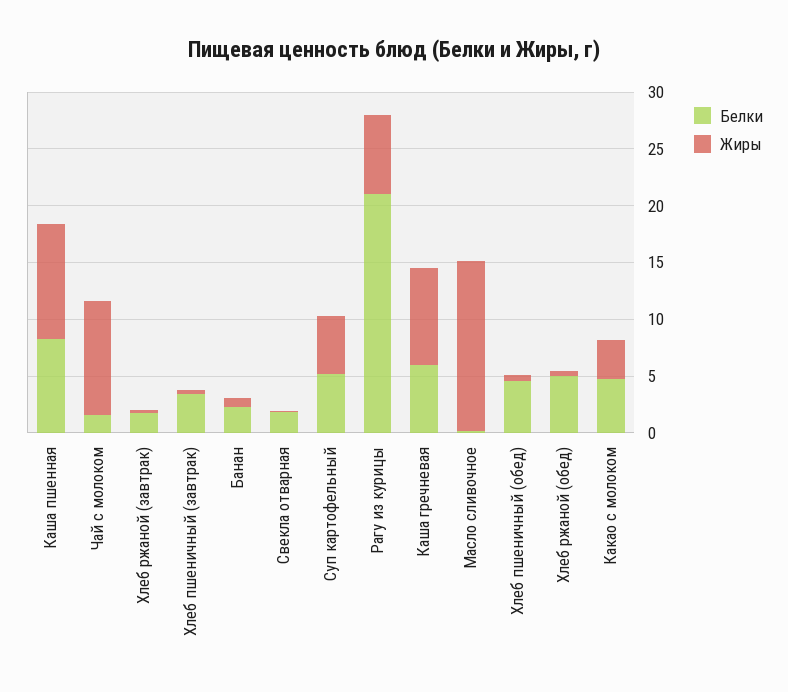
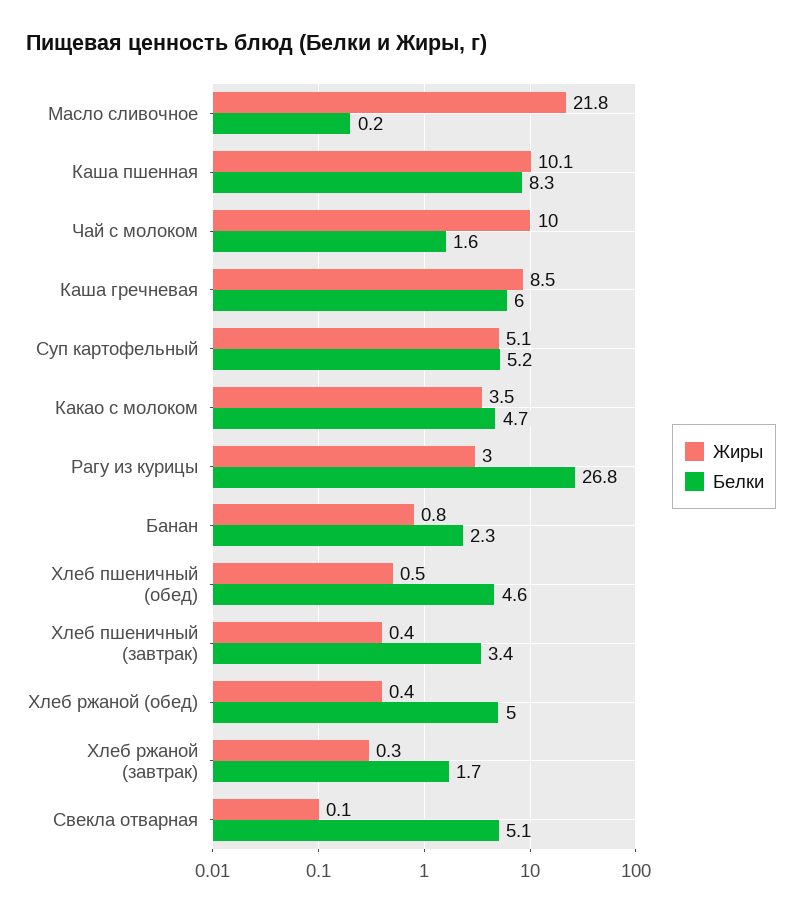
  {
    "Белки": {
      "Каша пшенная": 8.3,
      "Чай с молоком": 1.6,
      "Хлеб ржаной (завтрак)": 1.7,
      "Хлеб пшеничный (завтрак)": 3.4,
      "Банан": 2.3,
-     "Свекла отварная": 2,
+     "Свекла отварная": 5.1,
      "Суп картофельный": 5.2,
-     "Рагу из курицы": 21,
+     "Рагу из курицы": 26.8,
      "Каша гречневая": 6,
      "Масло сливочное": 0.2,
      "Хлеб пшеничный (обед)": 4.6,
      "Хлеб ржаной (обед)": 5,
      "Какао с молоком": 4.7
    },
    "Жиры": {
      "Каша пшенная": 10.1,
      "Чай с молоком": 10,
      "Хлеб ржаной (завтрак)": 0.3,
      "Хлеб пшеничный (завтрак)": 0.4,
      "Банан": 0.8,
      "Свекла отварная": 0.1,
      "Суп картофельный": 5.1,
-     "Рагу из курицы": 7,
+     "Рагу из курицы": 3,
      "Каша гречневая": 8.5,
-     "Масло сливочное": 15,
+     "Масло сливочное": 21.8,
      "Хлеб пшеничный (обед)": 0.5,
      "Хлеб ржаной (обед)": 0.4,
      "Какао с молоком": 3.5
    }
  }

